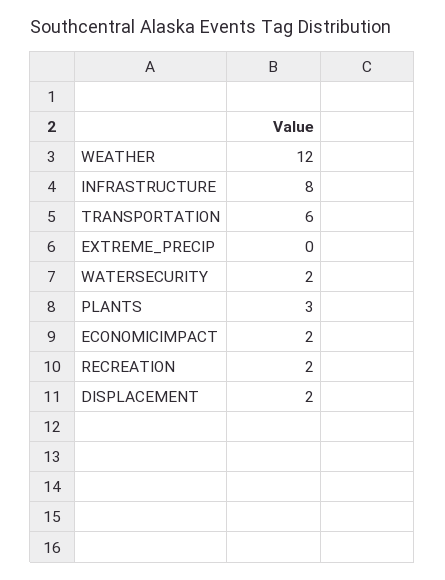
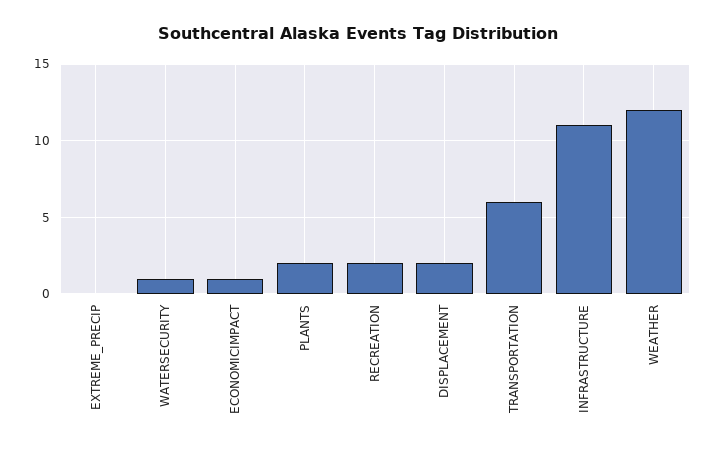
  {
    "WEATHER": 12,
-   "INFRASTRUCTURE": 8,
+   "INFRASTRUCTURE": 11,
    "TRANSPORTATION": 6,
    "EXTREME_PRECIP": 0,
-   "WATERSECURITY": 2,
+   "WATERSECURITY": 1,
-   "PLANTS": 3,
+   "PLANTS": 2,
-   "ECONOMICIMPACT": 2,
+   "ECONOMICIMPACT": 1,
    "RECREATION": 2,
    "DISPLACEMENT": 2
  }

